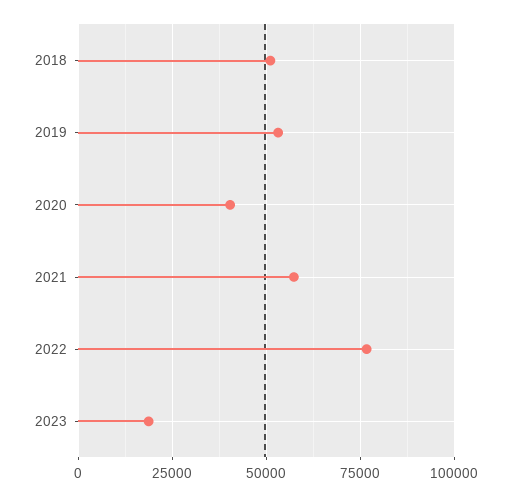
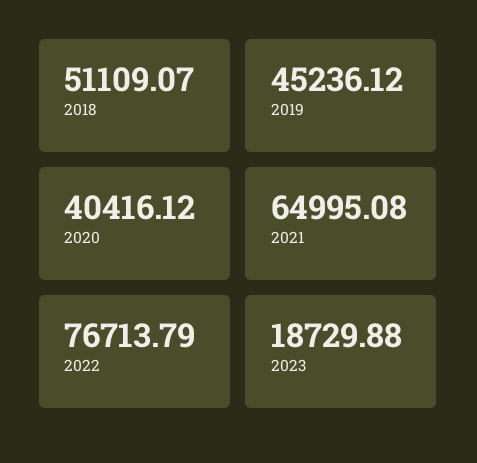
  {
    "2018": 51109.07,
-   "2019": 52500,
+   "2019": 45236.12,
    "2020": 40416.12,
-   "2021": 57500,
+   "2021": 64995.08,
    "2022": 76713.79,
    "2023": 18729.88
  }

